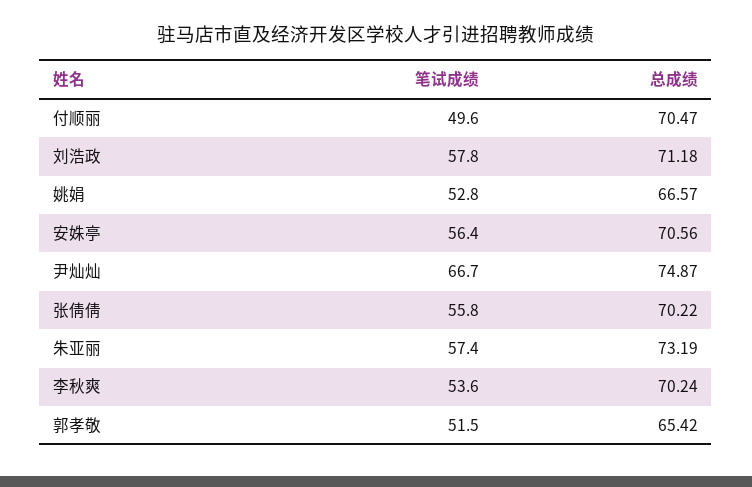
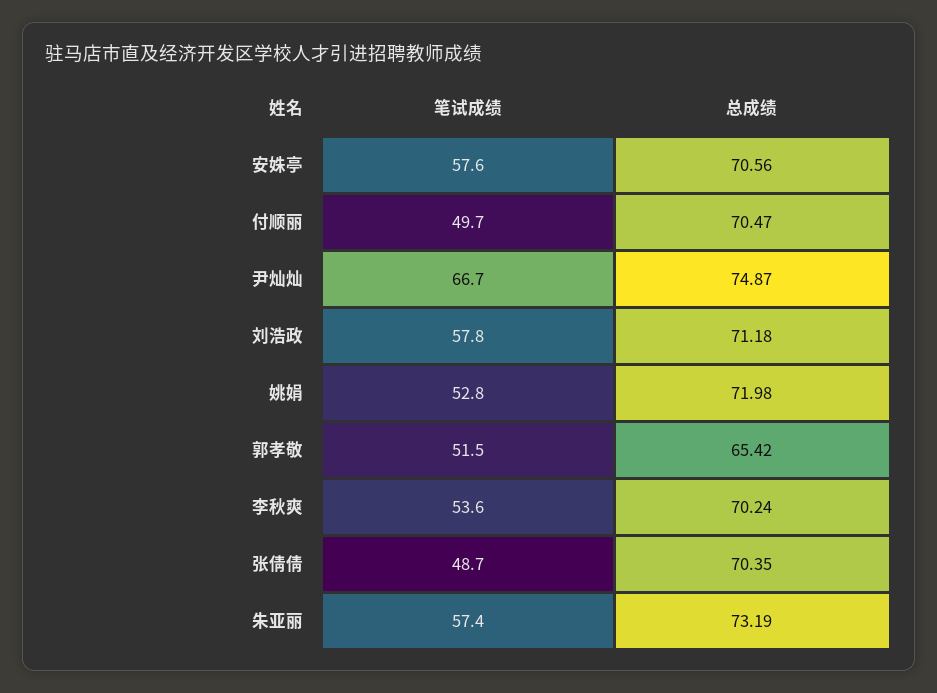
  {
    "笔试成绩": {
-     "付顺丽": 49.6,
+     "付顺丽": 49.7,
      "刘浩政": 57.8,
      "姚娟": 52.8,
-     "安姝亭": 56.4,
+     "安姝亭": 57.6,
      "尹灿灿": 66.7,
-     "张倩倩": 55.8,
+     "张倩倩": 48.7,
      "朱亚丽": 57.4,
      "李秋爽": 53.6,
      "郭孝敬": 51.5
    },
    "总成绩": {
      "付顺丽": 70.47,
      "刘浩政": 71.18,
-     "姚娟": 66.57,
+     "姚娟": 71.98,
      "安姝亭": 70.56,
      "尹灿灿": 74.87,
-     "张倩倩": 70.22,
+     "张倩倩": 70.35,
      "朱亚丽": 73.19,
      "李秋爽": 70.24,
      "郭孝敬": 65.42
    }
  }

